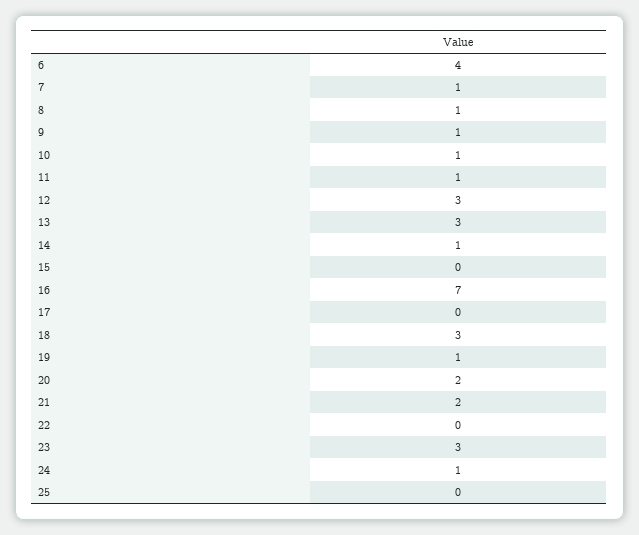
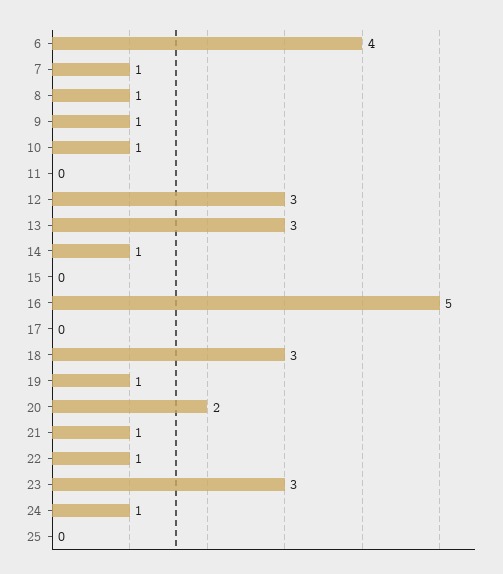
  {
    "6": 4,
    "7": 1,
    "8": 1,
    "9": 1,
    "10": 1,
-   "11": 1,
+   "11": 0,
    "12": 3,
    "13": 3,
    "14": 1,
    "15": 0,
-   "16": 7,
+   "16": 5,
    "17": 0,
    "18": 3,
    "19": 1,
    "20": 2,
-   "21": 2,
+   "21": 1,
-   "22": 0,
+   "22": 1,
    "23": 3,
    "24": 1,
    "25": 0
  }

